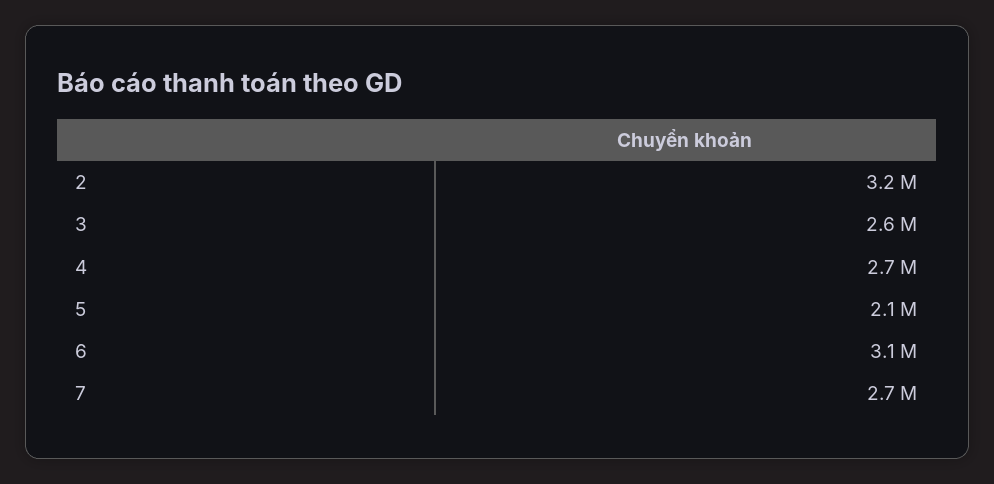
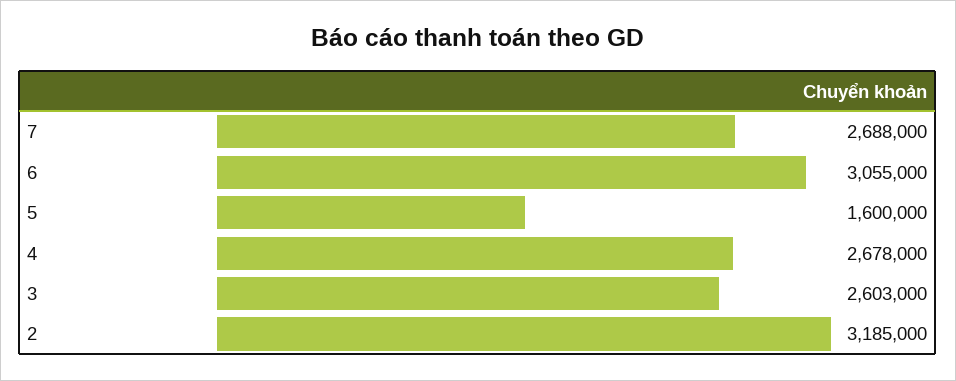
  {
    "2": 3185000,
    "3": 2603000,
    "4": 2678000,
-   "5": 2100000,
+   "5": 1600000,
    "6": 3055000,
    "7": 2688000
  }

